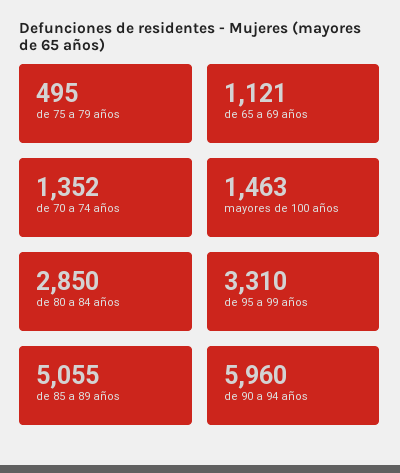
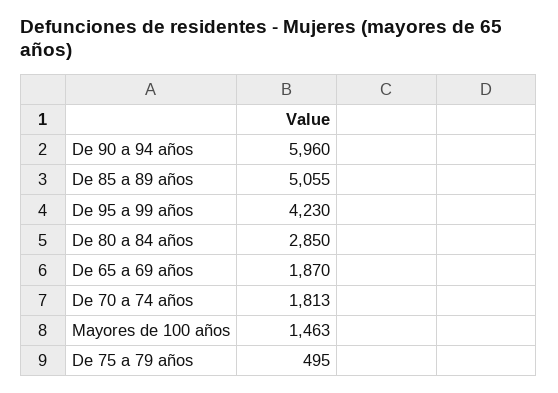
  {
    "de 75 a 79 años": 495,
-   "de 65 a 69 años": 1121,
+   "de 65 a 69 años": 1870,
-   "de 70 a 74 años": 1352,
+   "de 70 a 74 años": 1813,
    "mayores de 100 años": 1463,
    "de 80 a 84 años": 2850,
-   "de 95 a 99 años": 3310,
+   "de 95 a 99 años": 4230,
    "de 85 a 89 años": 5055,
    "de 90 a 94 años": 5960
  }

